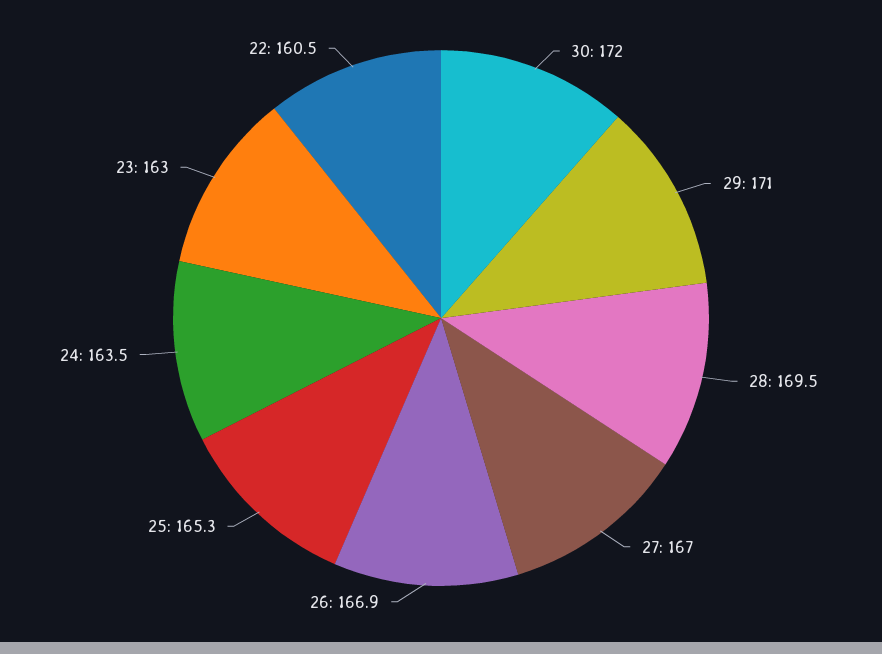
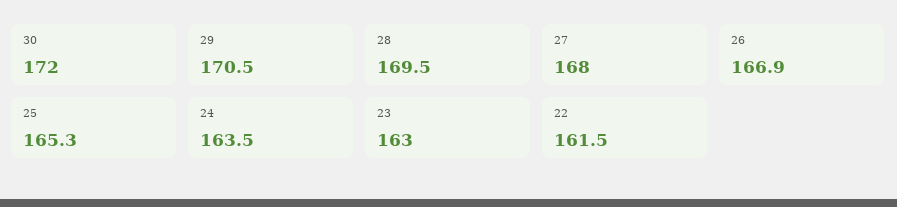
  {
    "30": 172,
-   "29": 171,
+   "29": 170.5,
    "28": 169.5,
-   "27": 167,
+   "27": 168,
    "26": 166.9,
    "25": 165.3,
    "24": 163.5,
    "23": 163,
-   "22": 160.5
+   "22": 161.5
  }

